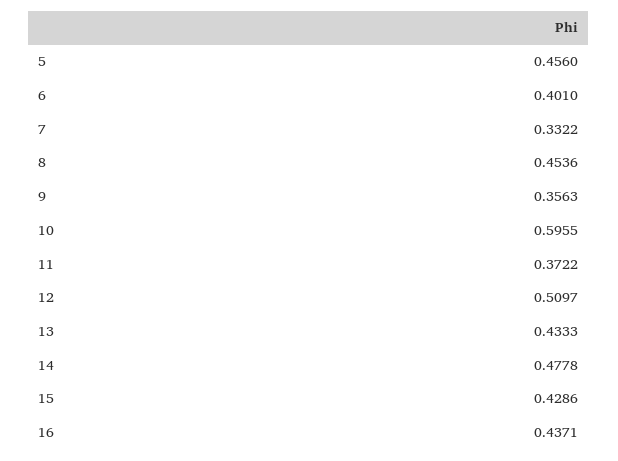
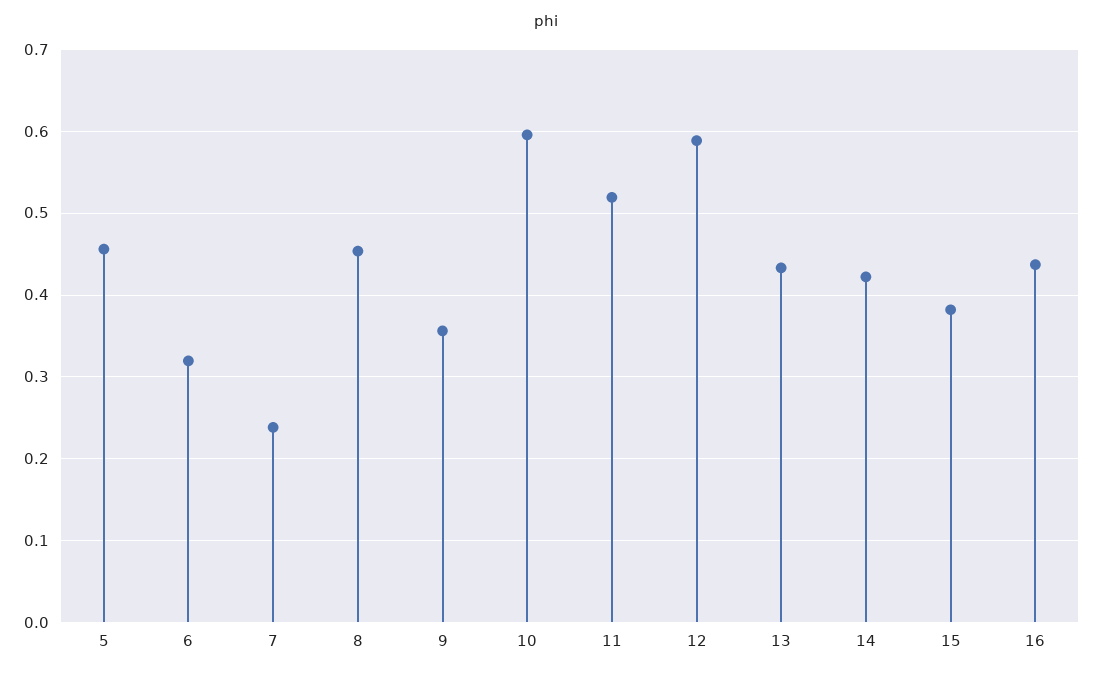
  {
    "5": 0.456,
-   "6": 0.401,
+   "6": 0.32,
-   "7": 0.3322,
+   "7": 0.24,
    "8": 0.4536,
    "9": 0.3563,
    "10": 0.5955,
-   "11": 0.3722,
+   "11": 0.52,
-   "12": 0.5097,
+   "12": 0.59,
    "13": 0.4333,
-   "14": 0.4778,
+   "14": 0.42,
-   "15": 0.4286,
+   "15": 0.38,
    "16": 0.4371
  }

